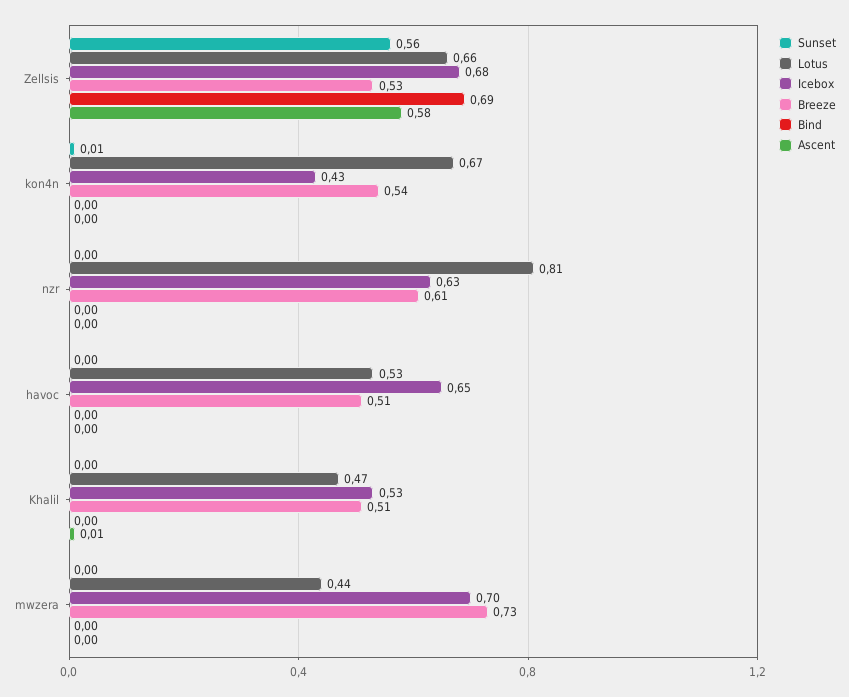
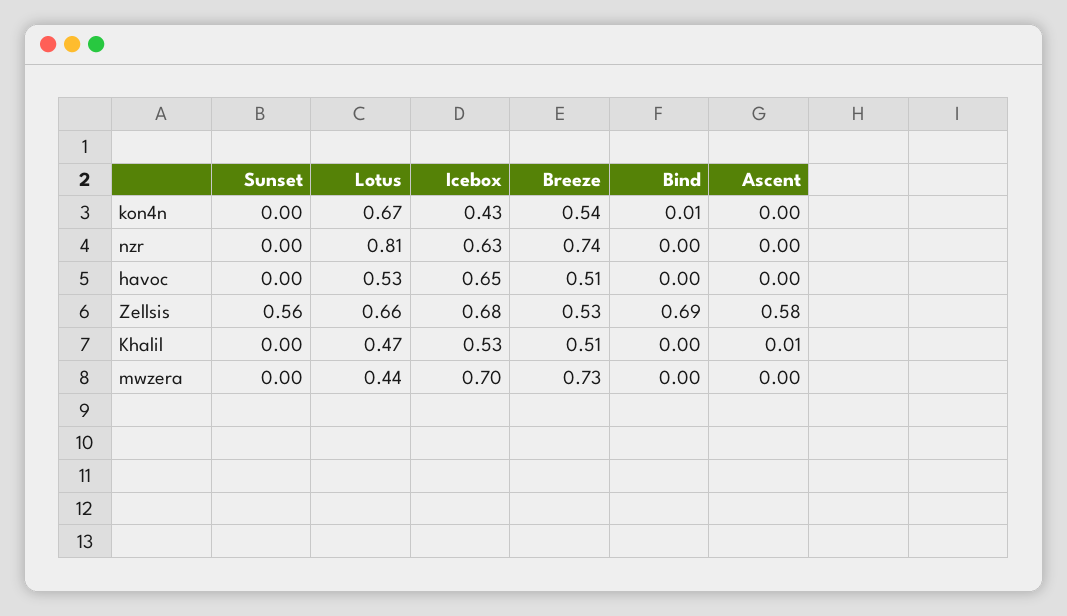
  {
    "Sunset": {
      "Zellsis": 0.56,
-     "kon4n": 0.01,
+     "kon4n": 0,
      "nzr": 0,
      "havoc": 0,
      "Khalil": 0,
      "mwzera": 0
    },
    "Lotus": {
      "Zellsis": 0.66,
      "kon4n": 0.67,
      "nzr": 0.81,
      "havoc": 0.53,
      "Khalil": 0.47,
      "mwzera": 0.44
    },
    "Icebox": {
      "Zellsis": 0.68,
      "kon4n": 0.43,
      "nzr": 0.63,
      "havoc": 0.65,
      "Khalil": 0.53,
      "mwzera": 0.7
    },
    "Breeze": {
      "Zellsis": 0.53,
      "kon4n": 0.54,
-     "nzr": 0.61,
+     "nzr": 0.74,
      "havoc": 0.51,
      "Khalil": 0.51,
      "mwzera": 0.73
    },
    "Bind": {
      "Zellsis": 0.69,
-     "kon4n": 0,
+     "kon4n": 0.01,
      "nzr": 0,
      "havoc": 0,
      "Khalil": 0,
      "mwzera": 0
    },
    "Ascent": {
      "Zellsis": 0.58,
      "kon4n": 0,
      "nzr": 0,
      "havoc": 0,
      "Khalil": 0.01,
      "mwzera": 0
    }
  }

